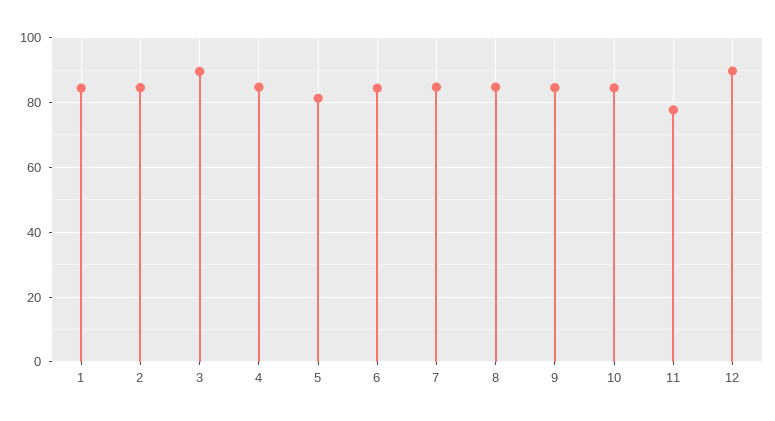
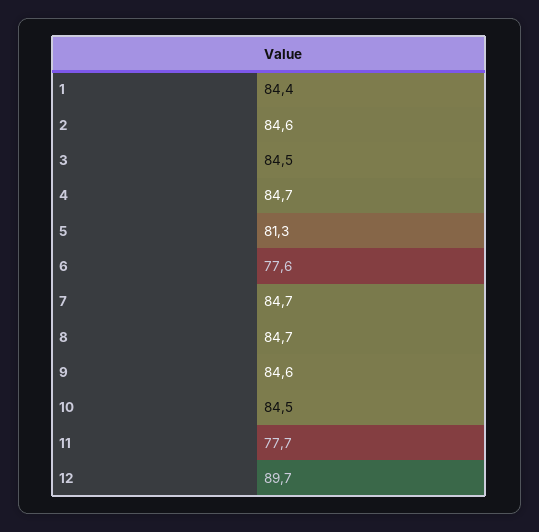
  {
    "1": 84.4,
    "2": 84.6,
-   "3": 90,
+   "3": 84.5,
    "4": 84.7,
    "5": 81.3,
-   "6": 84,
+   "6": 77.6,
    "7": 84.7,
    "8": 84.7,
    "9": 84.6,
    "10": 84.5,
    "11": 77.7,
    "12": 89.7
  }

